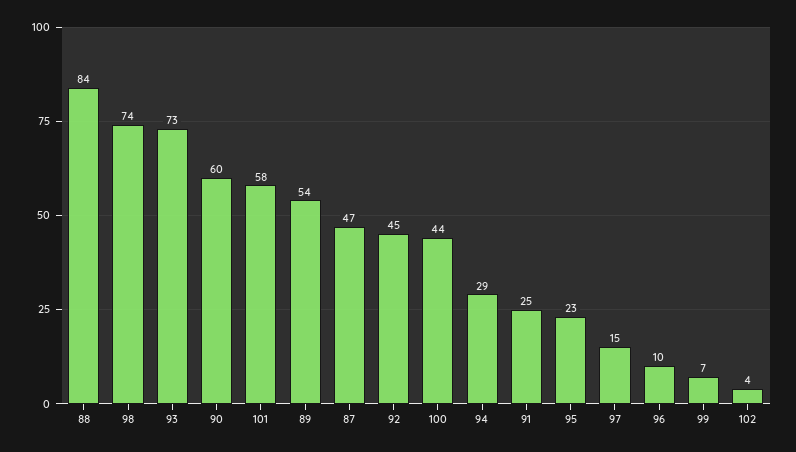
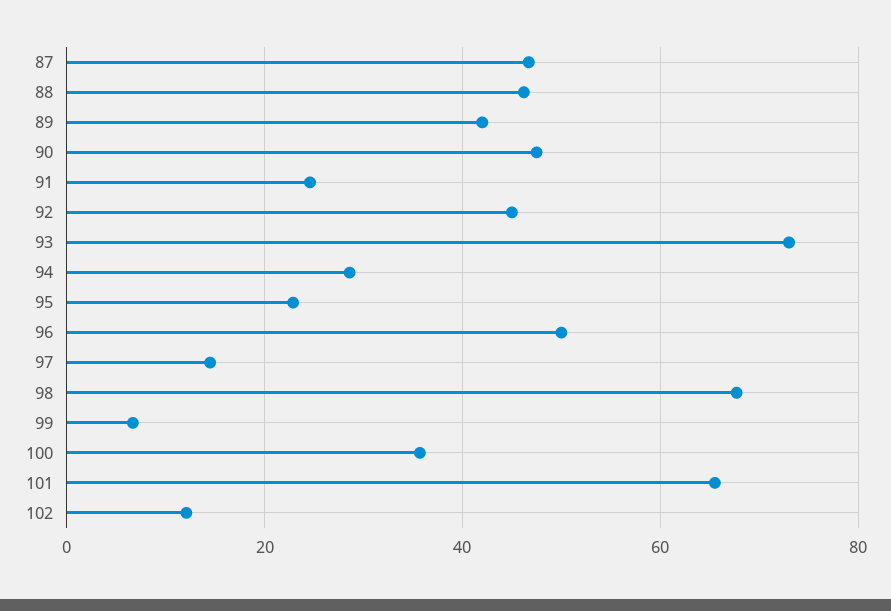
  {
-   "88": 84,
+   "88": 46,
-   "98": 74,
+   "98": 68,
    "93": 73,
-   "90": 60,
+   "90": 48,
-   "101": 58,
+   "101": 66,
-   "89": 54,
+   "89": 42,
    "87": 47,
    "92": 45,
-   "100": 44,
+   "100": 36,
    "94": 29,
    "91": 25,
    "95": 23,
    "97": 15,
-   "96": 10,
+   "96": 50,
    "99": 7,
-   "102": 4
+   "102": 12
  }

